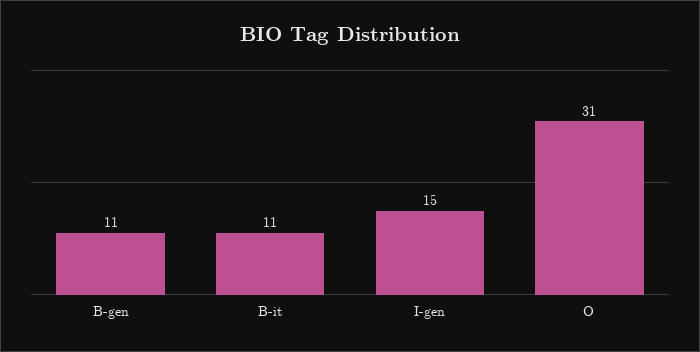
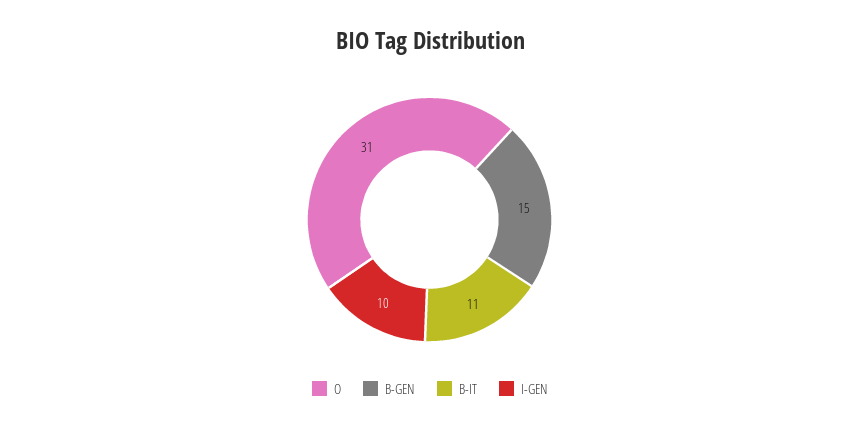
  {
-   "B-gen": 11,
+   "B-gen": 15,
    "B-it": 11,
-   "I-gen": 15,
+   "I-gen": 10,
    "O": 31
  }

